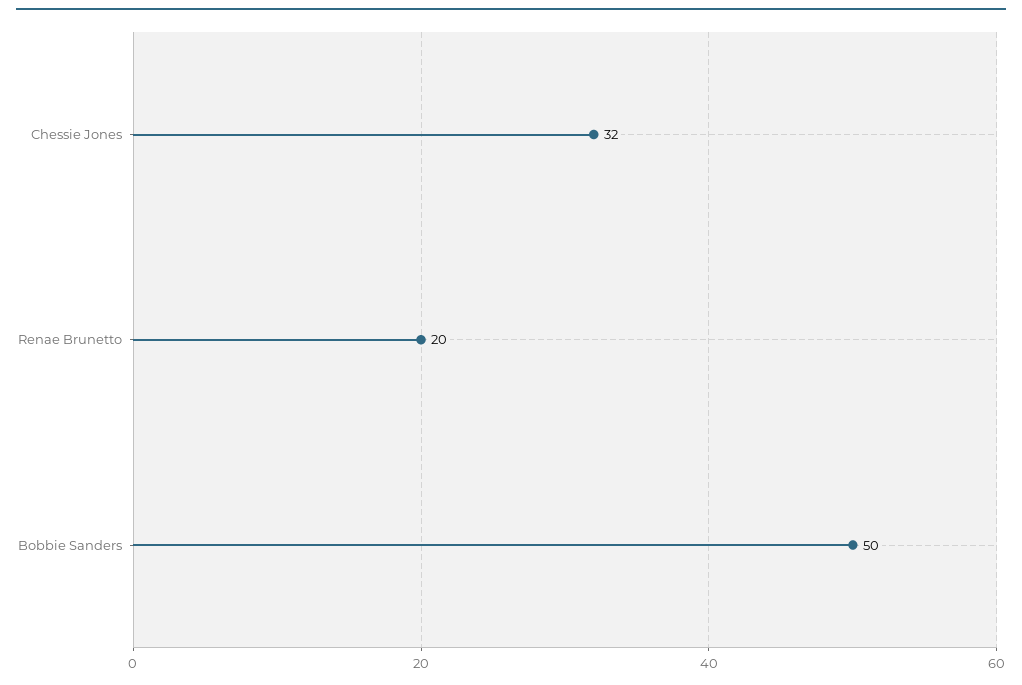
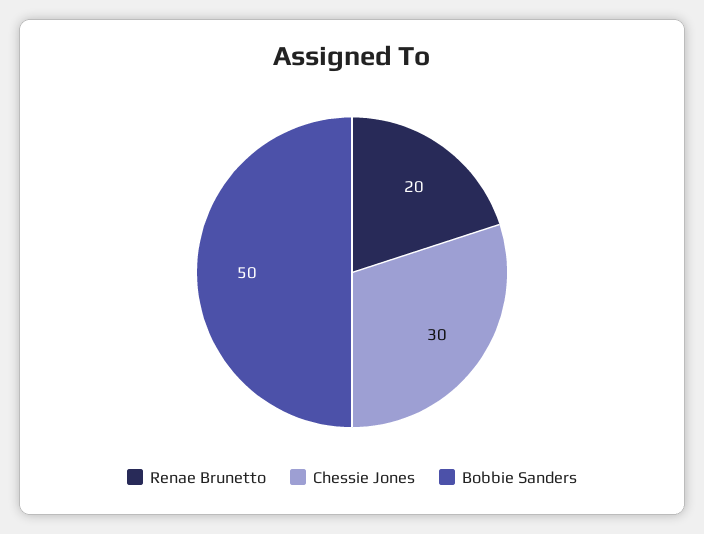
  {
-   "Chessie Jones": 32,
+   "Chessie Jones": 30,
    "Renae Brunetto": 20,
    "Bobbie Sanders": 50
  }

